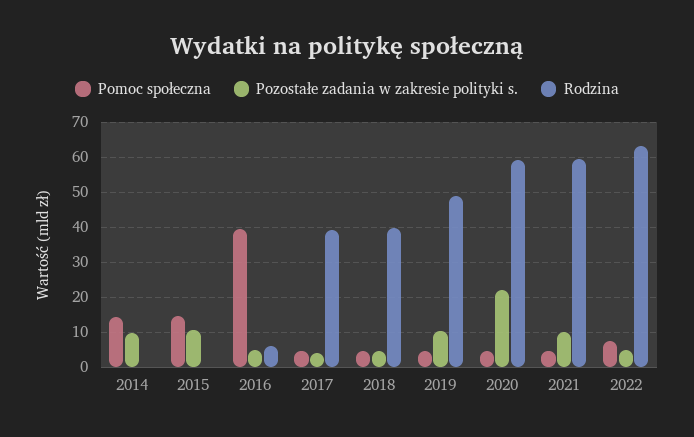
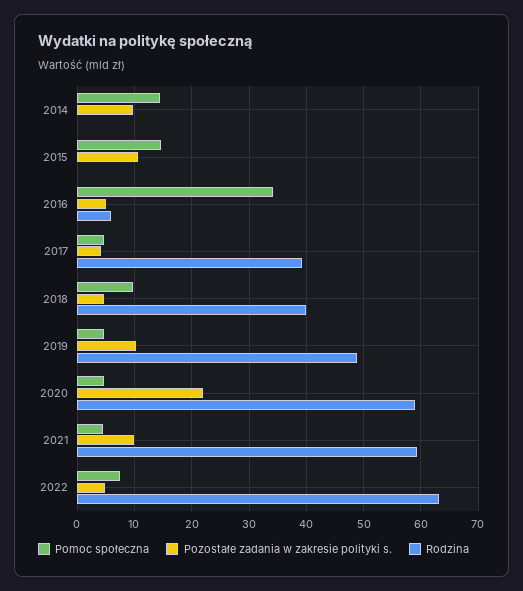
  {
    "Pomoc społeczna": {
      "2014": 14,
      "2015": 14,
-     "2016": 40,
+     "2016": 34,
      "2017": 4,
-     "2018": 4,
+     "2018": 10,
      "2019": 4,
      "2020": 4,
      "2021": 4,
      "2022": 8
    },
    "Pozostałe zadania w zakresie polityki s.": {
      "2014": 10,
      "2015": 10,
      "2016": 6,
      "2017": 4,
      "2018": 4,
      "2019": 10,
      "2020": 22,
      "2021": 10,
      "2022": 4
    },
    "Rodzina": {
      "2014": 0,
      "2015": 0,
      "2016": 6,
      "2017": 40,
      "2018": 40,
      "2019": 48,
      "2020": 60,
      "2021": 60,
      "2022": 64
    }
  }

